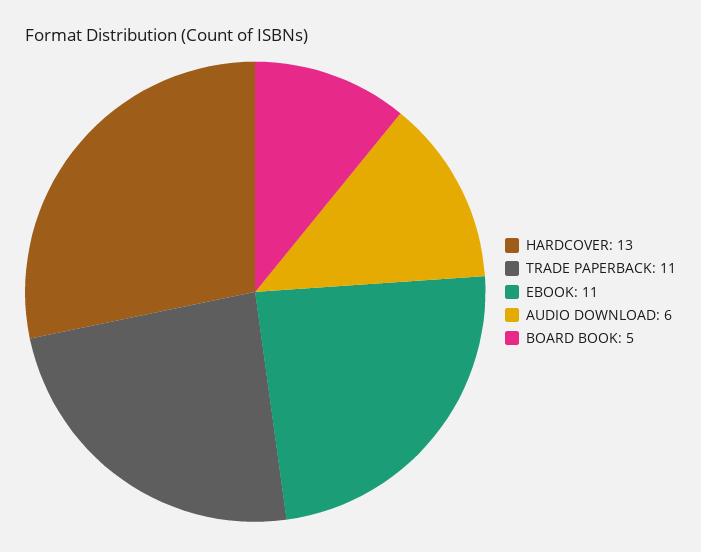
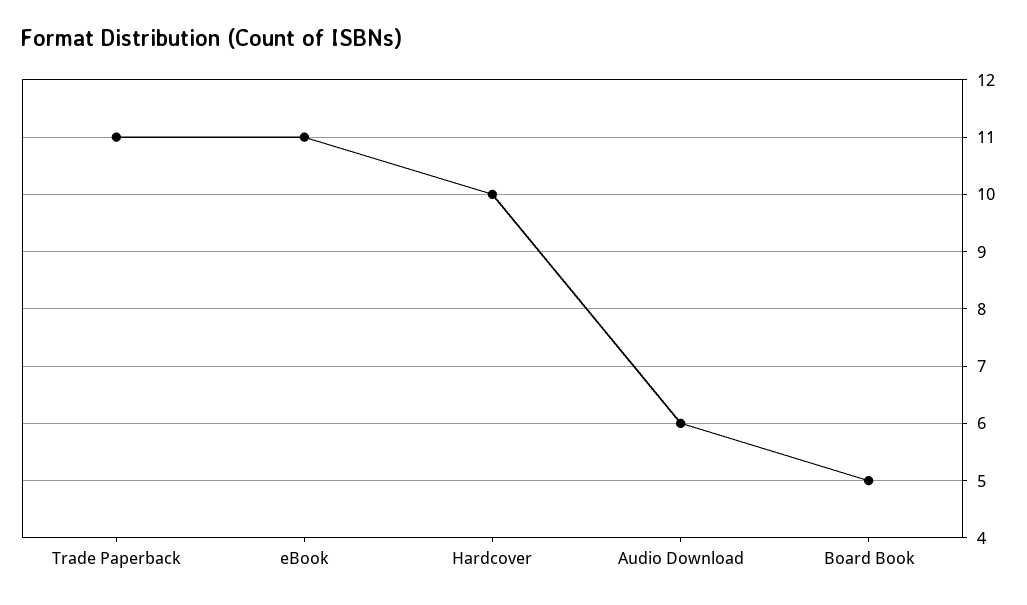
  {
-   "HARDCOVER": 13,
+   "HARDCOVER": 10,
    "TRADE PAPERBACK": 11,
    "EBOOK": 11,
    "AUDIO DOWNLOAD": 6,
    "BOARD BOOK": 5
  }

